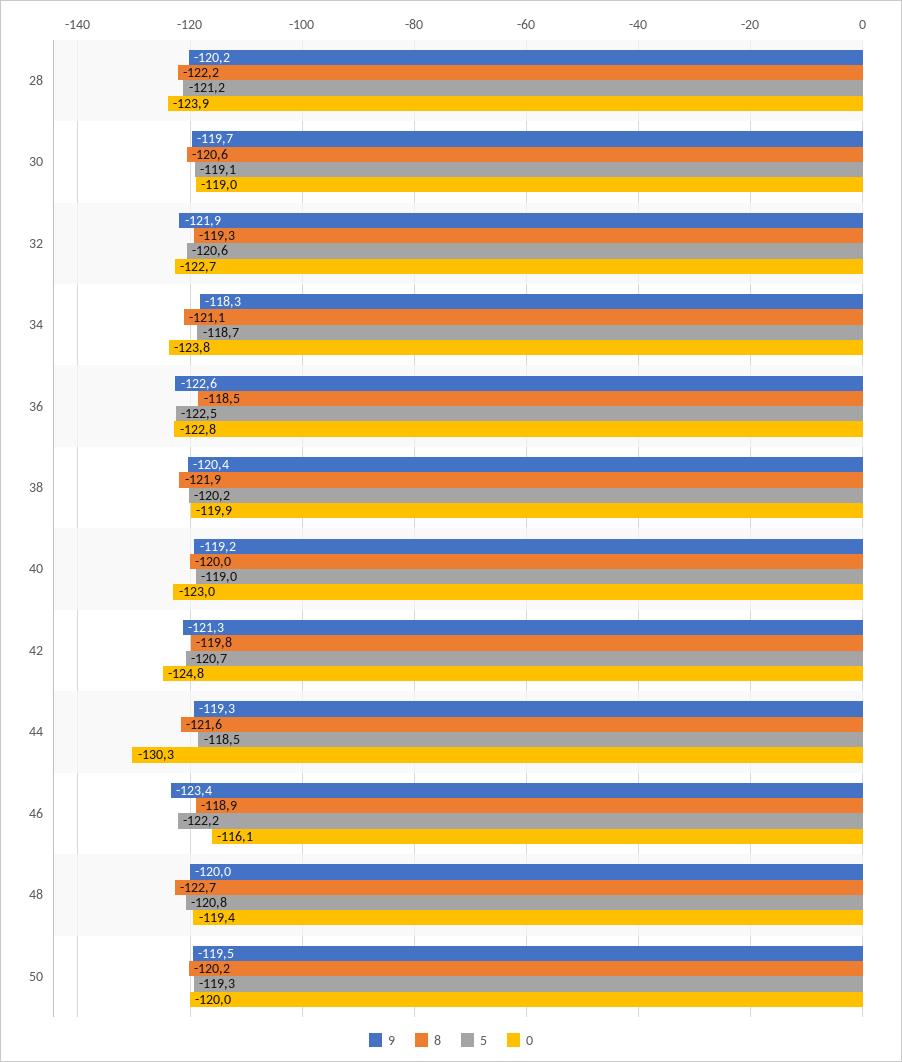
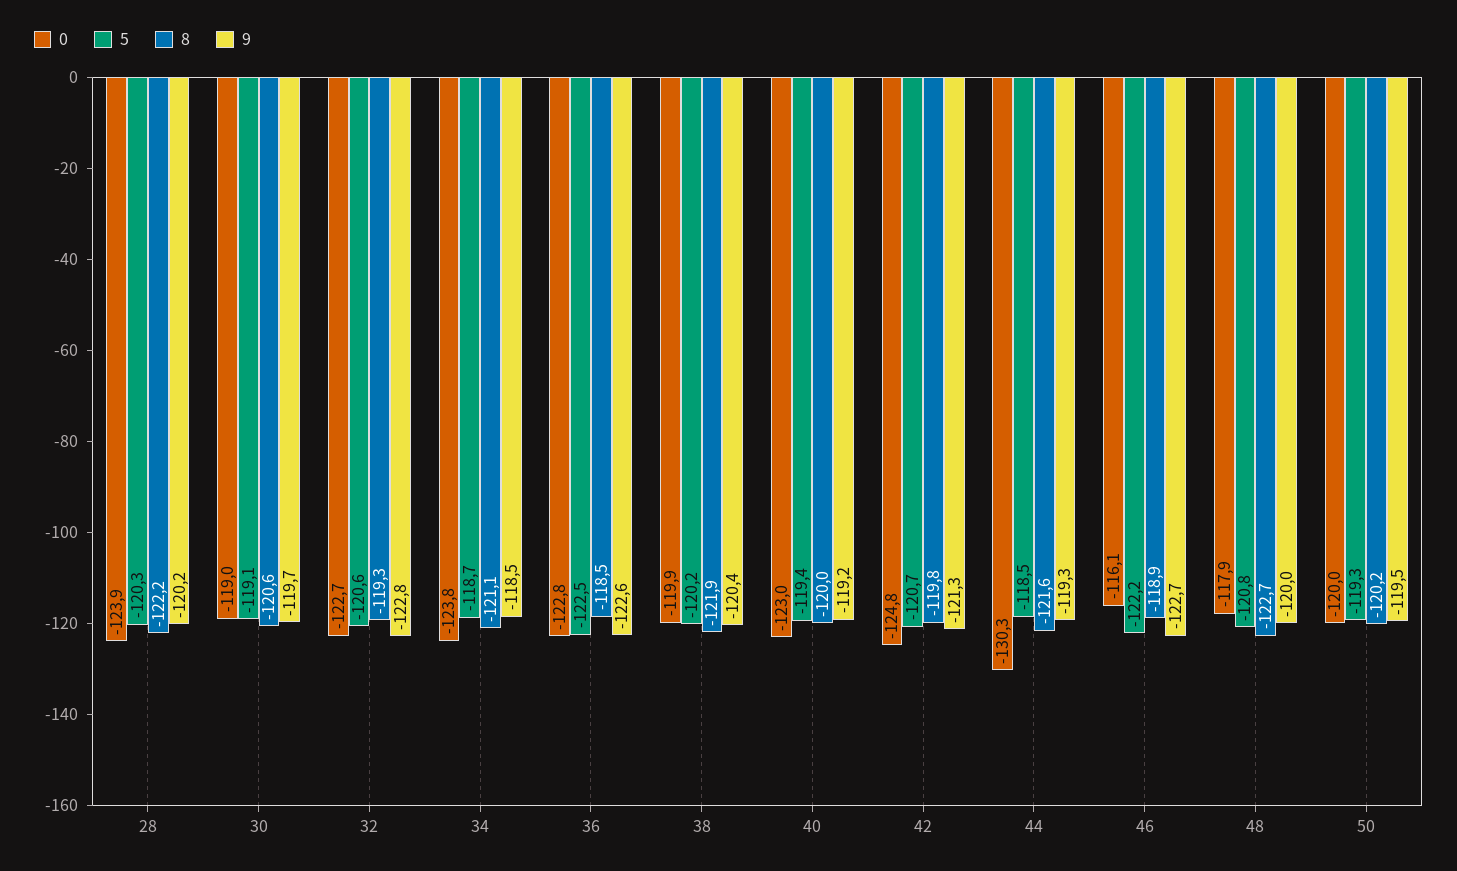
  {
    "9": {
      "28": -120.2,
      "30": -119.7,
-     "32": -121.9,
+     "32": -122.8,
-     "34": -118.3,
+     "34": -118.5,
      "36": -122.6,
      "38": -120.4,
      "40": -119.2,
      "42": -121.3,
      "44": -119.3,
-     "46": -123.4,
+     "46": -122.7,
      "48": -120,
      "50": -119.5
    },
    "8": {
      "28": -122.2,
      "30": -120.6,
      "32": -119.3,
      "34": -121.1,
      "36": -118.5,
      "38": -121.9,
      "40": -120,
      "42": -119.8,
      "44": -121.6,
      "46": -118.9,
      "48": -122.7,
      "50": -120.2
    },
    "5": {
-     "28": -121.2,
+     "28": -120.3,
      "30": -119.1,
      "32": -120.6,
      "34": -118.7,
      "36": -122.5,
      "38": -120.2,
-     "40": -119,
+     "40": -119.4,
      "42": -120.7,
      "44": -118.5,
      "46": -122.2,
      "48": -120.8,
      "50": -119.3
    },
    "0": {
      "28": -123.9,
      "30": -119,
      "32": -122.7,
      "34": -123.8,
      "36": -122.8,
      "38": -119.9,
      "40": -123,
      "42": -124.8,
      "44": -130.3,
      "46": -116.1,
-     "48": -119.4,
+     "48": -117.9,
      "50": -120
    }
  }

